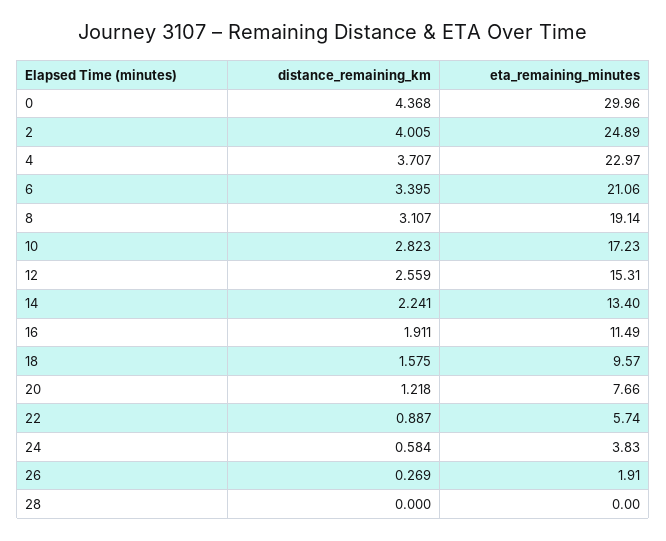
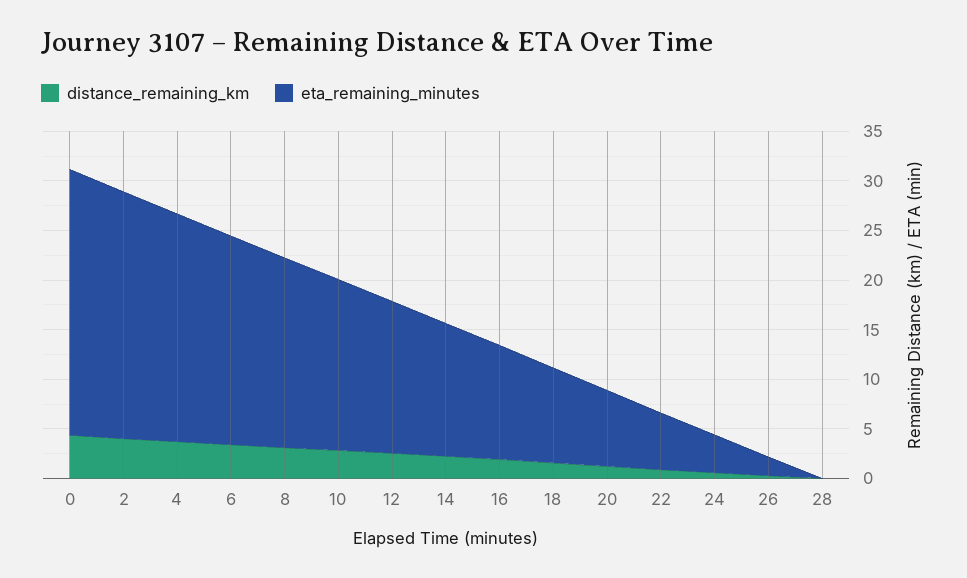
  {
    "distance_remaining_km": {
      "0": 4.368,
      "2": 4.005,
      "4": 3.707,
      "6": 3.395,
      "8": 3.107,
      "10": 2.823,
      "12": 2.559,
      "14": 2.241,
      "16": 1.911,
      "18": 1.575,
      "20": 1.218,
      "22": 0.887,
      "24": 0.584,
      "26": 0.269,
      "28": 0
    },
    "eta_remaining_minutes": {
-     "0": 29.96,
+     "0": 27,
      "2": 24.89,
      "4": 22.97,
      "6": 21.06,
      "8": 19.14,
      "10": 17.23,
      "12": 15.31,
      "14": 13.4,
      "16": 11.49,
      "18": 9.57,
      "20": 7.66,
      "22": 5.74,
      "24": 3.83,
      "26": 1.91,
      "28": 0
    }
  }

